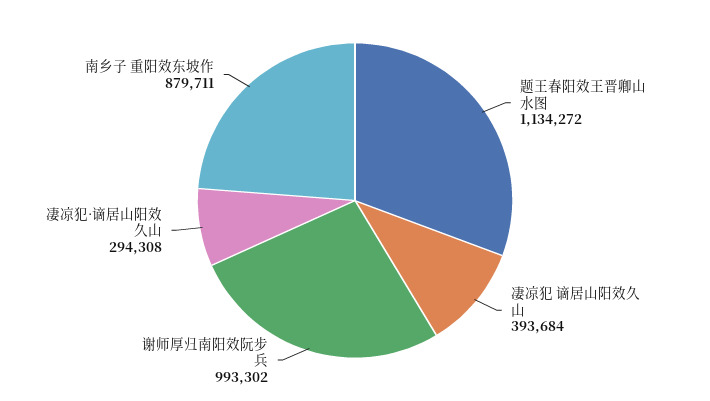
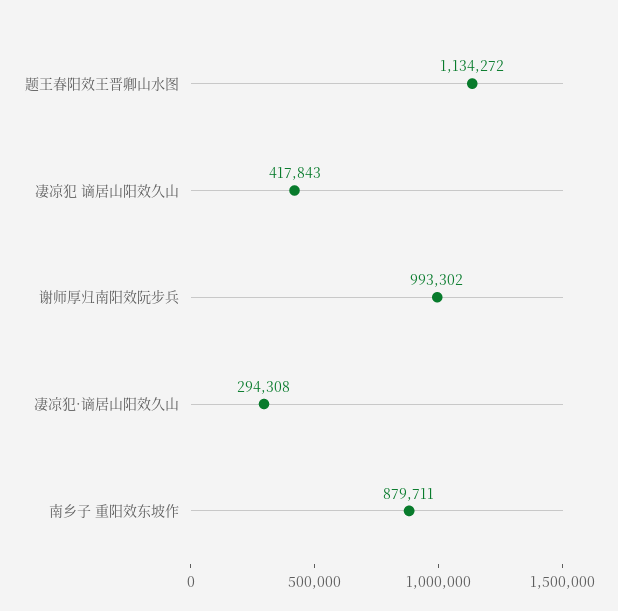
  {
    "题王春阳效王晋卿山水图": 1134272,
-   "凄凉犯 谪居山阳效久山": 393684,
+   "凄凉犯 谪居山阳效久山": 417843,
    "谢师厚归南阳效阮步兵": 993302,
    "凄凉犯·谪居山阳效久山": 294308,
    "南乡子 重阳效东坡作": 879711
  }

